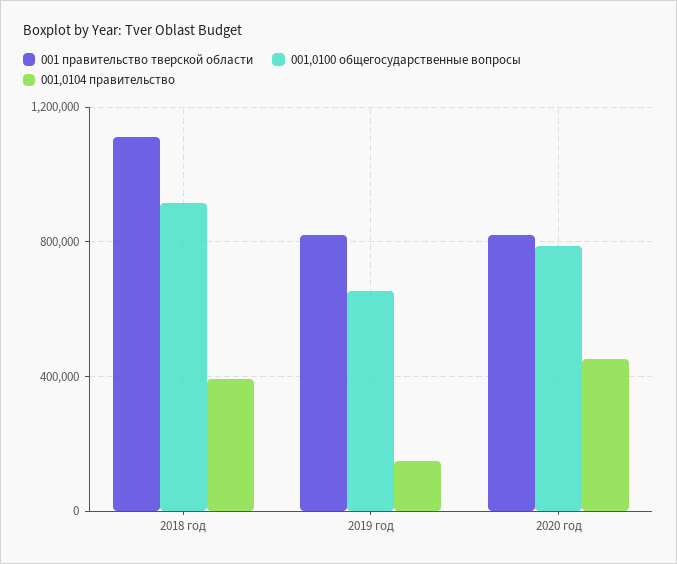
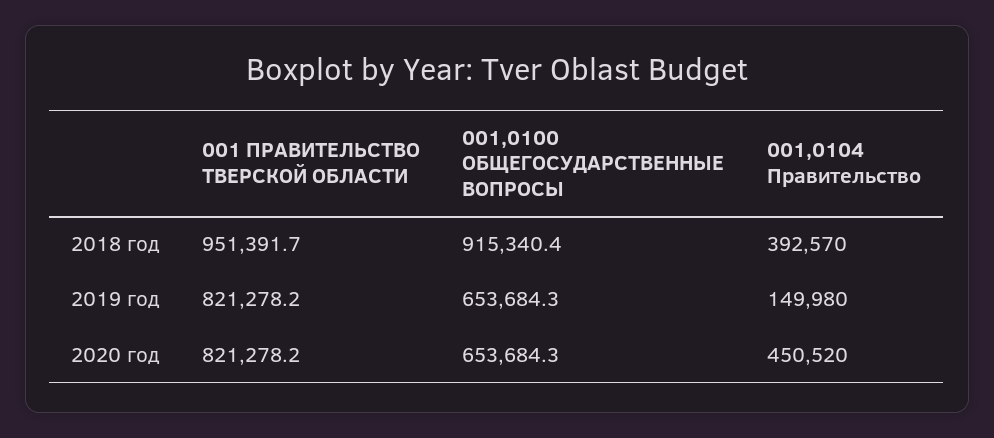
  {
    "001 правительство тверской области": {
-     "2018 год": 1100000,
+     "2018 год": 951391.7,
      "2019 год": 821278.2,
      "2020 год": 821278.2
    },
    "001,0100 общегосударственные вопросы": {
      "2018 год": 915340.4,
      "2019 год": 653684.3,
-     "2020 год": 800000
+     "2020 год": 653684.3
    },
    "001,0104 правительство": {
      "2018 год": 392570,
      "2019 год": 149980,
      "2020 год": 450520
    }
  }

